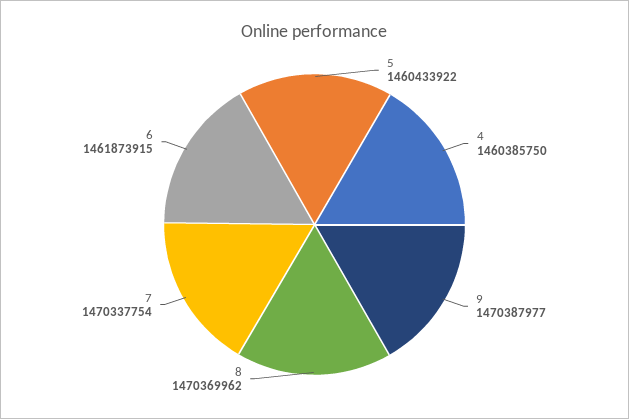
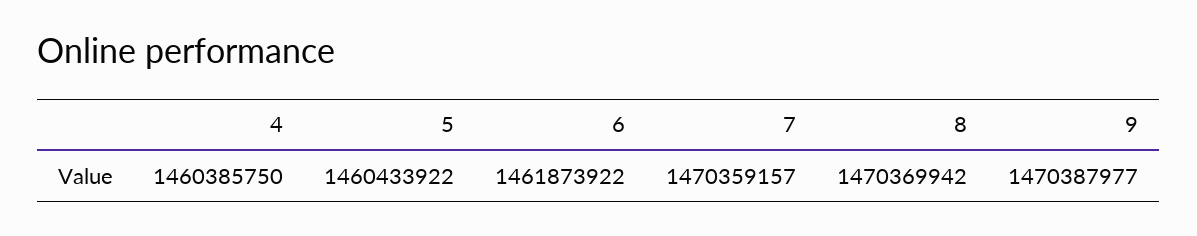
  {
    "5": 1460433922,
    "4": 1460385750,
    "9": 1470387977,
-   "8": 1470369962,
+   "8": 1470369942,
-   "7": 1470337754,
+   "7": 1470359157,
-   "6": 1461873915
+   "6": 1461873922
  }

